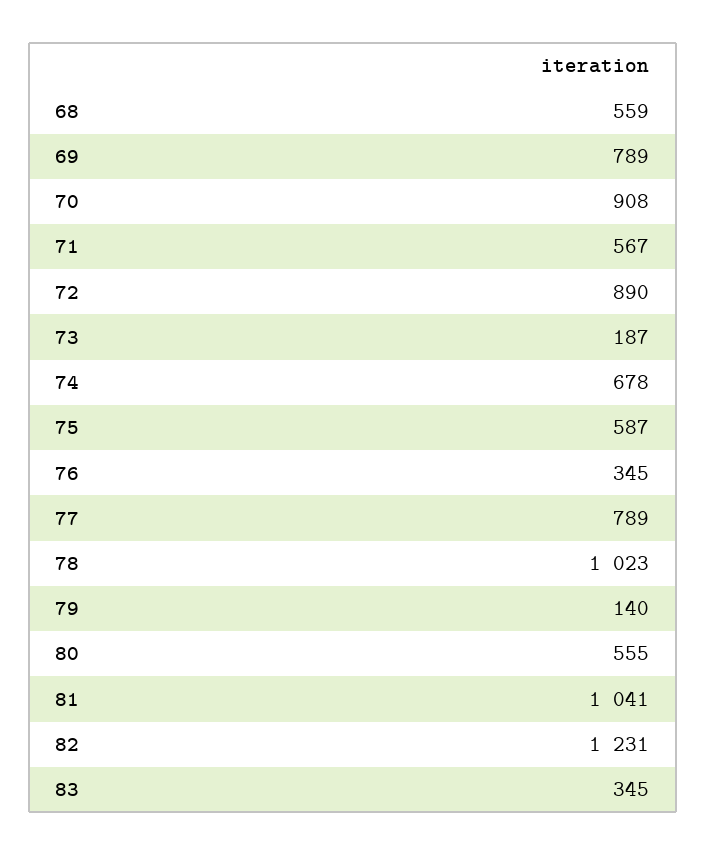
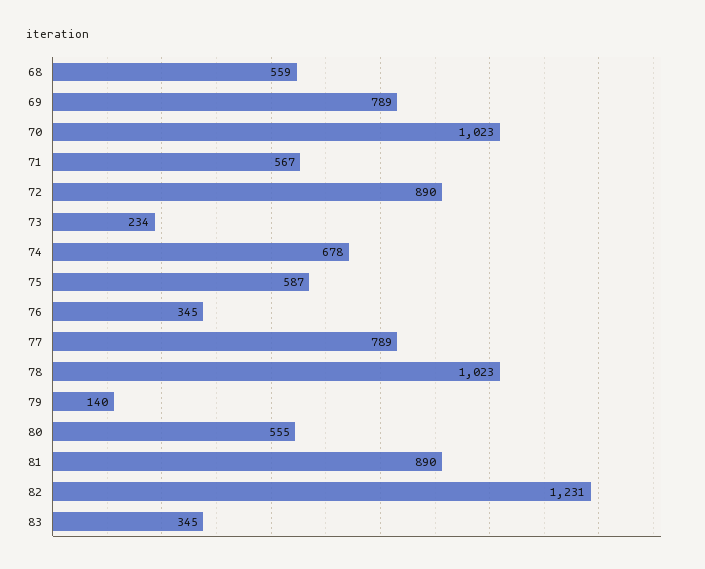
  {
    "68": 559,
    "69": 789,
-   "70": 908,
+   "70": 1023,
    "71": 567,
    "72": 890,
-   "73": 187,
+   "73": 234,
    "74": 678,
    "75": 587,
    "76": 345,
    "77": 789,
    "78": 1023,
    "79": 140,
    "80": 555,
-   "81": 1041,
+   "81": 890,
    "82": 1231,
    "83": 345
  }

